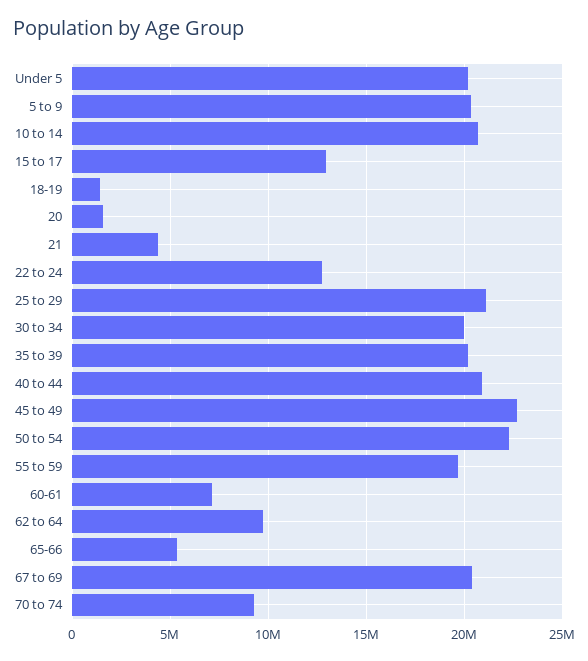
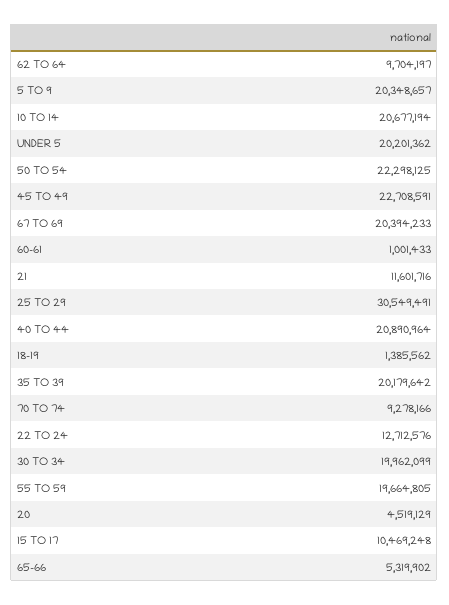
  {
    "Under 5": 20201362,
    "5 to 9": 20348657,
    "10 to 14": 20677194,
-   "15 to 17": 13000000,
+   "15 to 17": 10469248,
    "18-19": 1385562,
-   "20": 1500000,
+   "20": 4519129,
-   "21": 4500000,
+   "21": 11601716,
    "22 to 24": 12712576,
-   "25 to 29": 21000000,
+   "25 to 29": 30549491,
    "30 to 34": 19962099,
    "35 to 39": 20179642,
    "40 to 44": 20890964,
    "45 to 49": 22708591,
    "50 to 54": 22298125,
    "55 to 59": 19664805,
-   "60-61": 7000000,
+   "60-61": 1001433,
    "62 to 64": 9704197,
    "65-66": 5319902,
    "67 to 69": 20394233,
    "70 to 74": 9278166
  }

